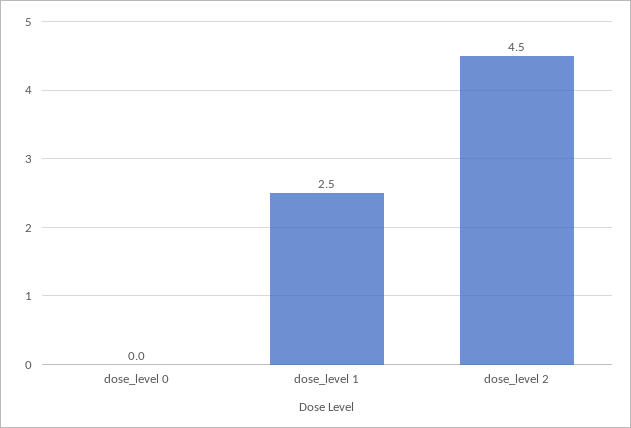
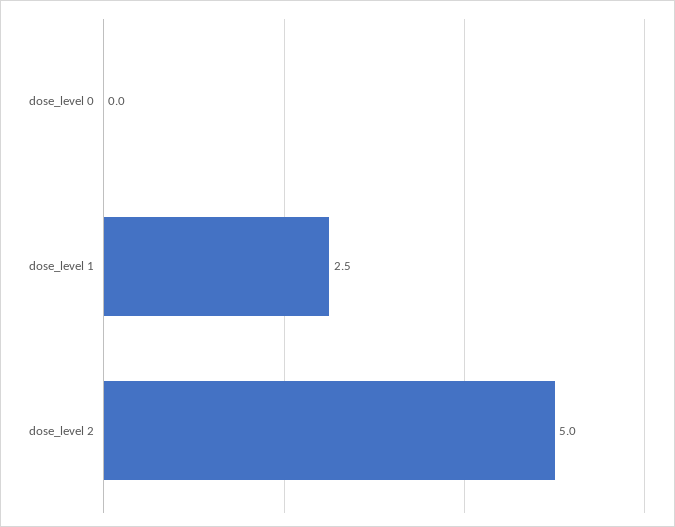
  {
    "dose_level 0": 0,
    "dose_level 1": 2.5,
-   "dose_level 2": 4.5
+   "dose_level 2": 5
  }

